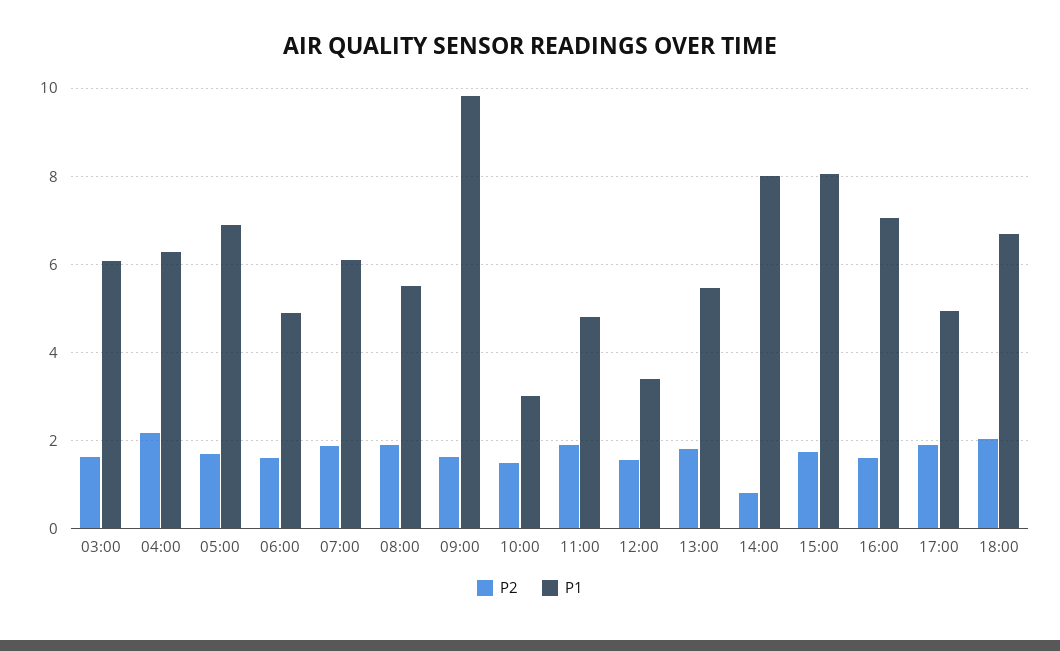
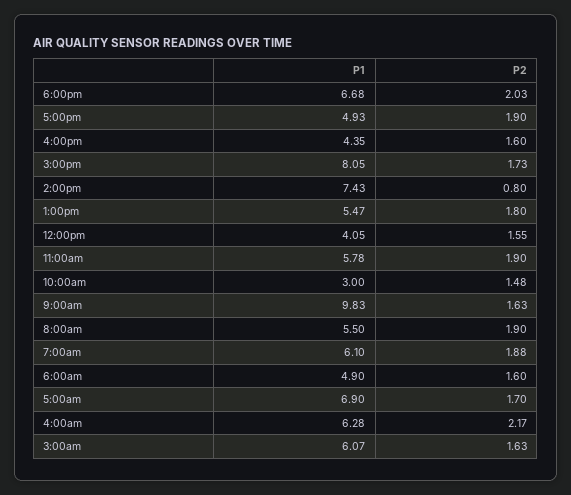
  {
    "P2": {
      "03:00": 1.63,
      "04:00": 2.17,
      "05:00": 1.7,
      "06:00": 1.6,
      "07:00": 1.88,
      "08:00": 1.9,
      "09:00": 1.63,
      "10:00": 1.48,
      "11:00": 1.9,
      "12:00": 1.55,
      "13:00": 1.8,
      "14:00": 0.8,
      "15:00": 1.73,
      "16:00": 1.6,
      "17:00": 1.9,
      "18:00": 2.03
    },
    "P1": {
      "03:00": 6.07,
      "04:00": 6.28,
      "05:00": 6.9,
      "06:00": 4.9,
      "07:00": 6.1,
      "08:00": 5.5,
      "09:00": 9.83,
      "10:00": 3,
-     "11:00": 4.8,
+     "11:00": 5.78,
-     "12:00": 3.4,
+     "12:00": 4.05,
      "13:00": 5.47,
-     "14:00": 8,
+     "14:00": 7.43,
      "15:00": 8.05,
-     "16:00": 7,
+     "16:00": 4.35,
      "17:00": 4.93,
      "18:00": 6.68
    }
  }

